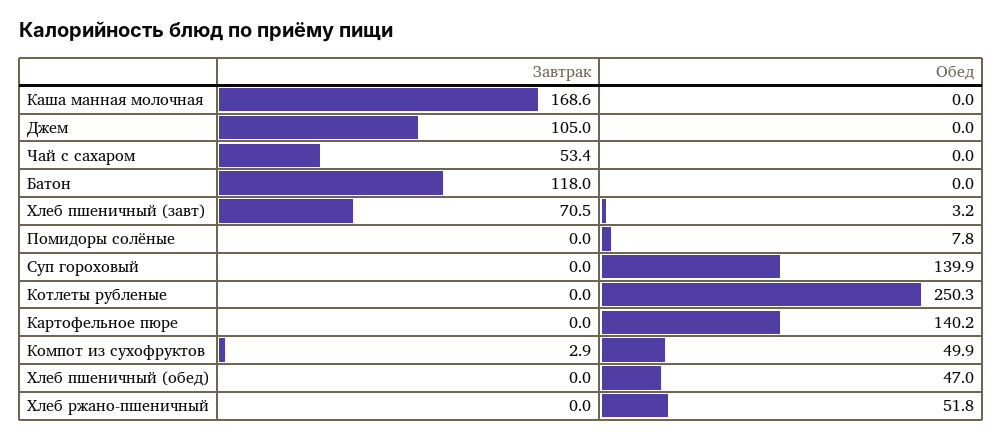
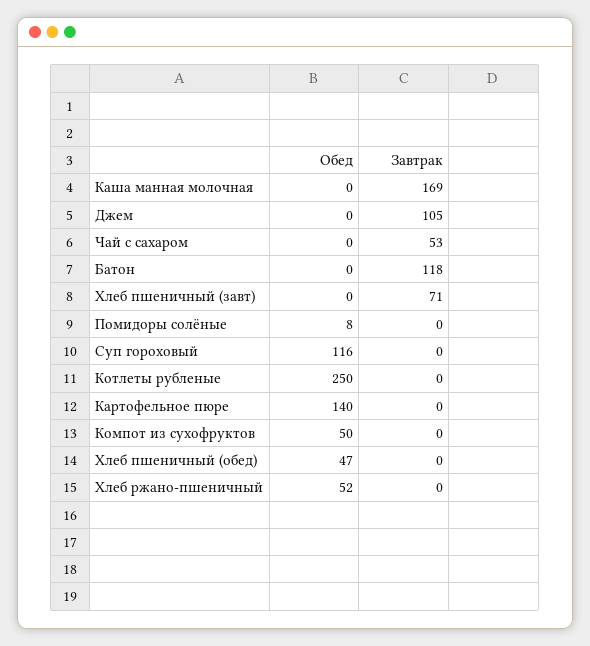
  {
    "Завтрак": {
      "Каша манная молочная": 168.6,
      "Джем": 105,
      "Чай с сахаром": 53.4,
      "Батон": 118,
      "Хлеб пшеничный (завт)": 70.5,
      "Помидоры солёные": 0,
      "Суп гороховый": 0,
      "Котлеты рубленые": 0,
      "Картофельное пюре": 0,
-     "Компот из сухофруктов": 2.9,
+     "Компот из сухофруктов": 0,
      "Хлеб пшеничный (обед)": 0,
      "Хлеб ржано-пшеничный": 0
    },
    "Обед": {
      "Каша манная молочная": 0,
      "Джем": 0,
      "Чай с сахаром": 0,
      "Батон": 0,
-     "Хлеб пшеничный (завт)": 3.2,
+     "Хлеб пшеничный (завт)": 0,
      "Помидоры солёные": 7.8,
-     "Суп гороховый": 139.9,
+     "Суп гороховый": 116,
      "Котлеты рубленые": 250.3,
      "Картофельное пюре": 140.2,
      "Компот из сухофруктов": 49.9,
      "Хлеб пшеничный (обед)": 47,
      "Хлеб ржано-пшеничный": 51.8
    }
  }

